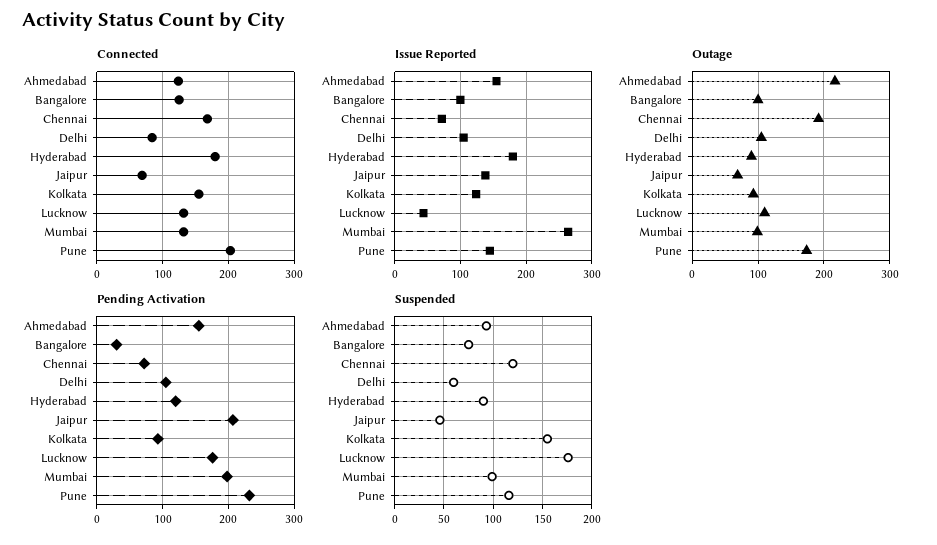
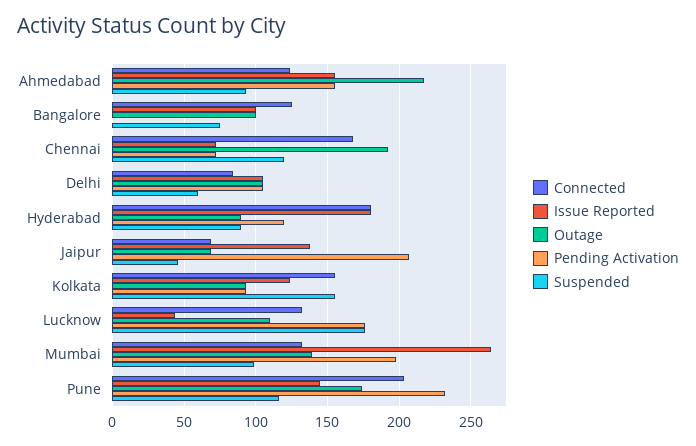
  {
    "Connected": {
      "Ahmedabad": 125,
      "Bangalore": 125,
      "Chennai": 170,
      "Delhi": 85,
      "Hyderabad": 180,
      "Jaipur": 70,
      "Kolkata": 155,
      "Lucknow": 130,
      "Mumbai": 130,
      "Pune": 205
    },
    "Issue Reported": {
      "Ahmedabad": 155,
      "Bangalore": 100,
      "Chennai": 70,
      "Delhi": 105,
      "Hyderabad": 180,
      "Jaipur": 140,
      "Kolkata": 125,
      "Lucknow": 45,
      "Mumbai": 265,
      "Pune": 145
    },
    "Outage": {
      "Ahmedabad": 215,
      "Bangalore": 100,
      "Chennai": 190,
      "Delhi": 105,
      "Hyderabad": 90,
      "Jaipur": 70,
      "Kolkata": 95,
      "Lucknow": 110,
-     "Mumbai": 100,
+     "Mumbai": 140,
      "Pune": 175
    },
    "Pending Activation": {
      "Ahmedabad": 155,
-     "Bangalore": 30,
+     "Bangalore": 0,
      "Chennai": 70,
      "Delhi": 105,
      "Hyderabad": 120,
      "Jaipur": 205,
      "Kolkata": 95,
      "Lucknow": 175,
      "Mumbai": 200,
      "Pune": 230
    },
    "Suspended": {
      "Ahmedabad": 95,
      "Bangalore": 75,
      "Chennai": 120,
      "Delhi": 60,
      "Hyderabad": 90,
      "Jaipur": 45,
      "Kolkata": 155,
      "Lucknow": 175,
      "Mumbai": 100,
      "Pune": 115
    }
  }

